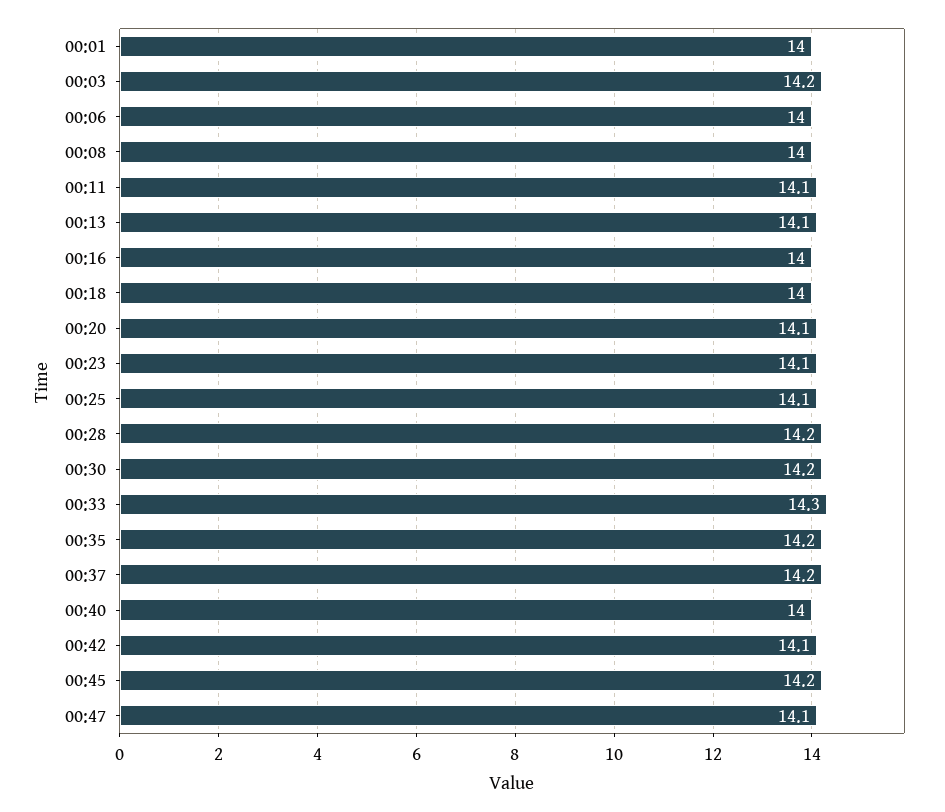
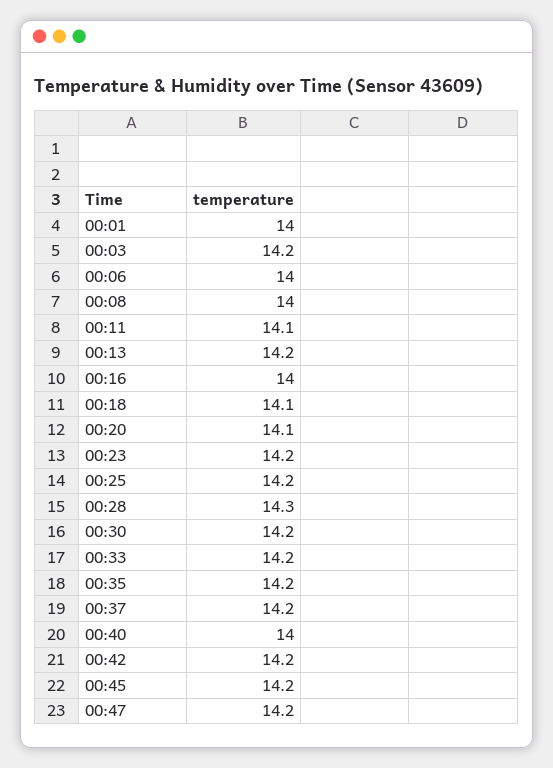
  {
    "00:01": 14,
    "00:03": 14.2,
    "00:06": 14,
    "00:08": 14,
    "00:11": 14.1,
-   "00:13": 14.1,
+   "00:13": 14.2,
    "00:16": 14,
-   "00:18": 14,
+   "00:18": 14.1,
    "00:20": 14.1,
-   "00:23": 14.1,
+   "00:23": 14.2,
-   "00:25": 14.1,
+   "00:25": 14.2,
-   "00:28": 14.2,
+   "00:28": 14.3,
    "00:30": 14.2,
-   "00:33": 14.3,
+   "00:33": 14.2,
    "00:35": 14.2,
    "00:37": 14.2,
    "00:40": 14,
-   "00:42": 14.1,
+   "00:42": 14.2,
    "00:45": 14.2,
-   "00:47": 14.1
+   "00:47": 14.2
  }

